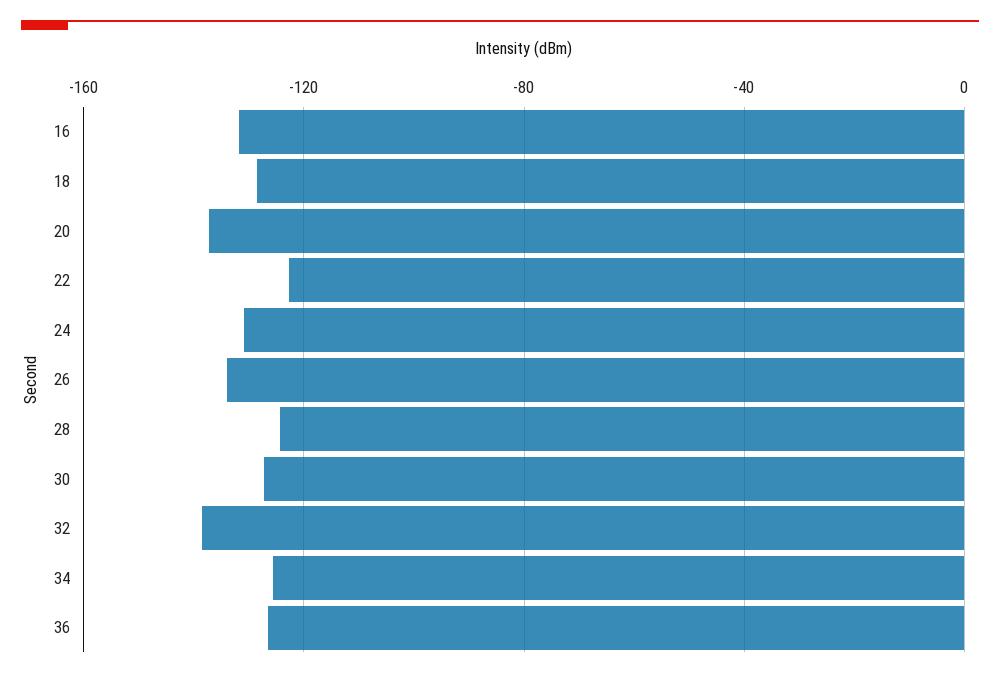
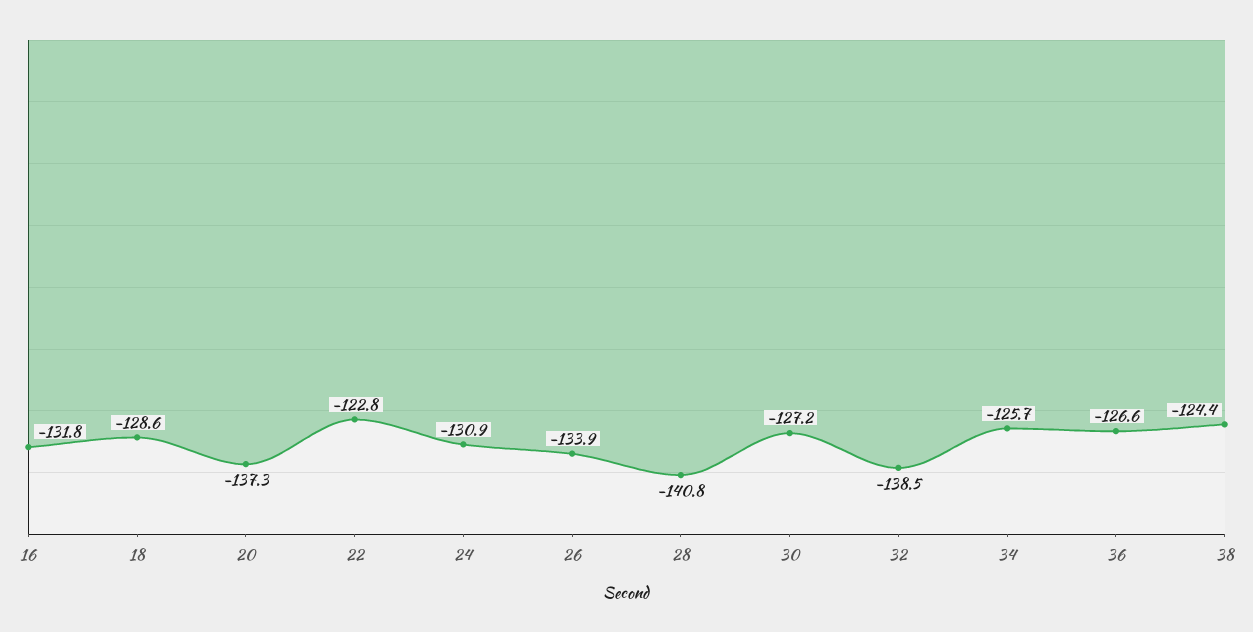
  {
    "16": -131.8,
    "18": -128.6,
    "20": -137.3,
    "22": -122.8,
    "24": -130.9,
    "26": -133.9,
-   "28": -125,
+   "28": -140.8,
    "30": -127.2,
    "32": -138.5,
    "34": -125.7,
-   "36": -126.6
+   "36": -126.6,
+   "38": -124.4
  }

